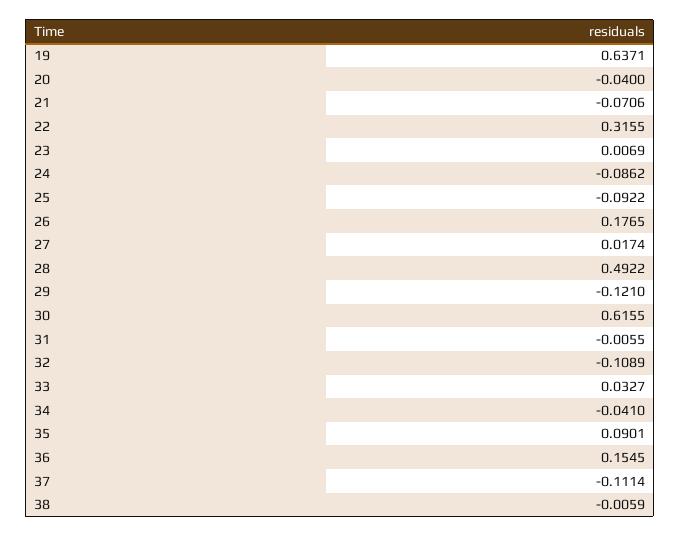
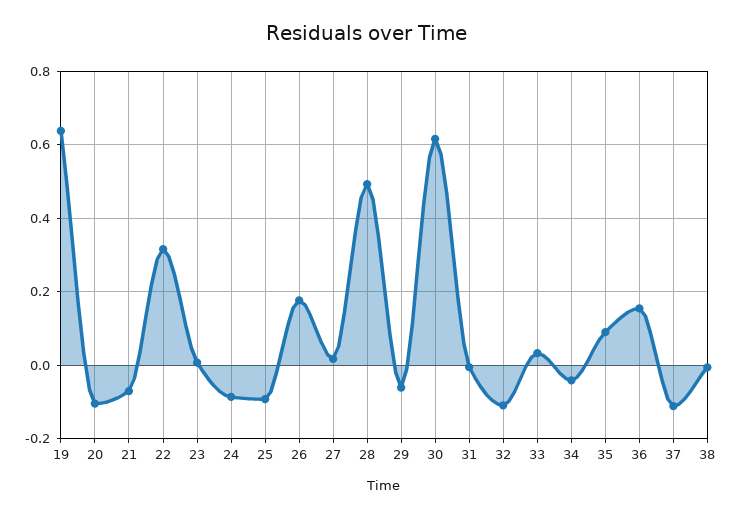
  {
    "19": 0.6371,
-   "20": -0.04,
+   "20": -0.1,
    "21": -0.0706,
    "22": 0.3155,
    "23": 0.0069,
    "24": -0.0862,
    "25": -0.0922,
    "26": 0.1765,
    "27": 0.0174,
    "28": 0.4922,
-   "29": -0.121,
+   "29": -0.06,
    "30": 0.6155,
    "31": -0.0055,
    "32": -0.1089,
    "33": 0.0327,
    "34": -0.041,
    "35": 0.0901,
    "36": 0.1545,
    "37": -0.1114,
    "38": -0.0059
  }

